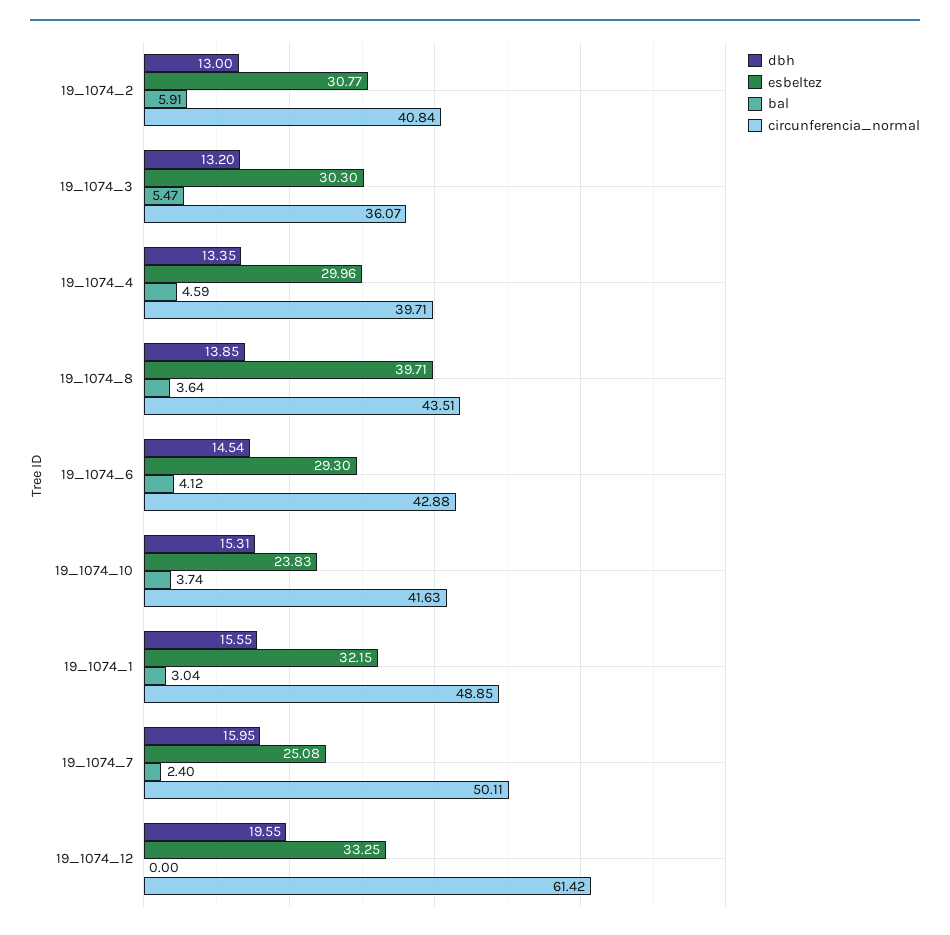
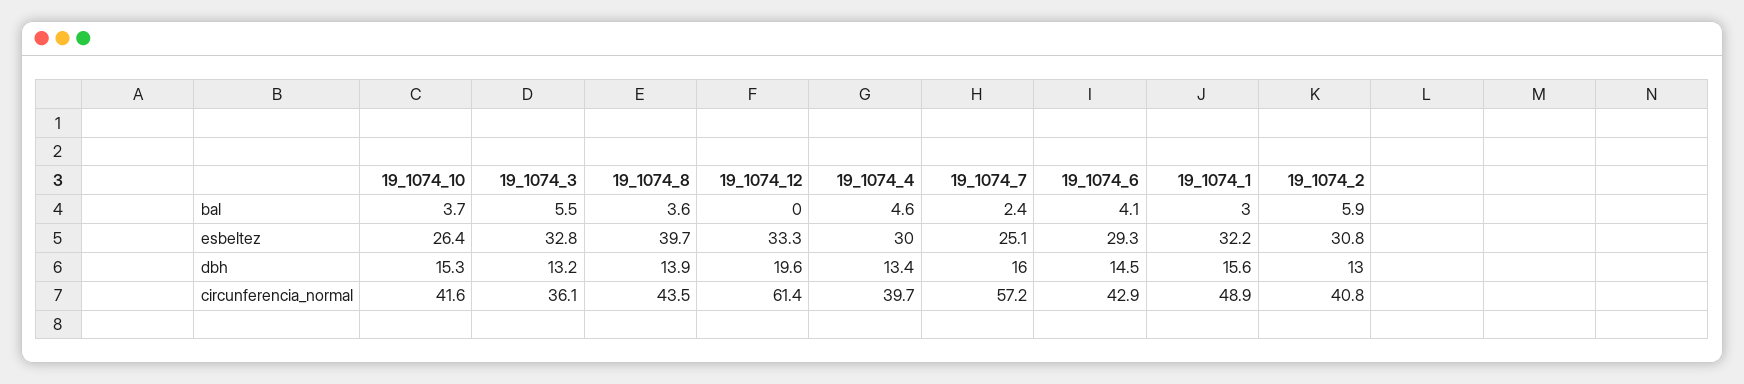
  {
    "dbh": {
      "19_1074_2": 13,
      "19_1074_3": 13.2,
      "19_1074_4": 13.35,
      "19_1074_8": 13.85,
      "19_1074_6": 14.54,
      "19_1074_10": 15.31,
      "19_1074_1": 15.55,
      "19_1074_7": 15.95,
      "19_1074_12": 19.55
    },
    "esbeltez": {
      "19_1074_2": 30.77,
-     "19_1074_3": 30.3,
+     "19_1074_3": 32.8,
      "19_1074_4": 29.96,
      "19_1074_8": 39.71,
      "19_1074_6": 29.3,
-     "19_1074_10": 23.83,
+     "19_1074_10": 26.4,
      "19_1074_1": 32.15,
      "19_1074_7": 25.08,
      "19_1074_12": 33.25
    },
    "bal": {
      "19_1074_2": 5.91,
      "19_1074_3": 5.47,
      "19_1074_4": 4.59,
      "19_1074_8": 3.64,
      "19_1074_6": 4.12,
      "19_1074_10": 3.74,
      "19_1074_1": 3.04,
      "19_1074_7": 2.4,
      "19_1074_12": 0
    },
    "circunferencia_normal": {
      "19_1074_2": 40.84,
      "19_1074_3": 36.07,
      "19_1074_4": 39.71,
      "19_1074_8": 43.51,
      "19_1074_6": 42.88,
      "19_1074_10": 41.63,
      "19_1074_1": 48.85,
-     "19_1074_7": 50.11,
+     "19_1074_7": 57.2,
      "19_1074_12": 61.42
    }
  }

